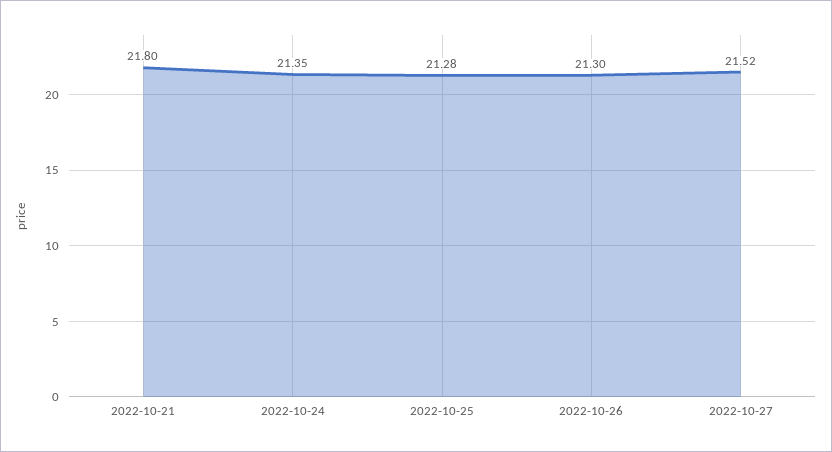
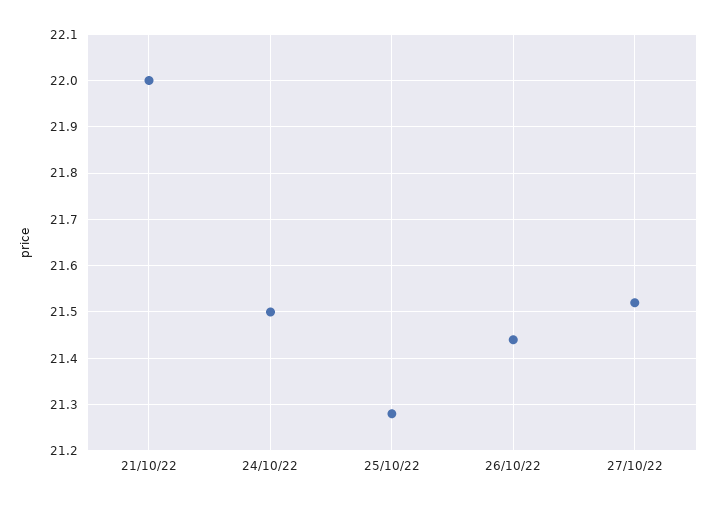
  {
-   "2022-10-21": 21.8,
+   "2022-10-21": 22,
-   "2022-10-24": 21.35,
+   "2022-10-24": 21.5,
    "2022-10-25": 21.28,
-   "2022-10-26": 21.3,
+   "2022-10-26": 21.45,
    "2022-10-27": 21.52
  }

